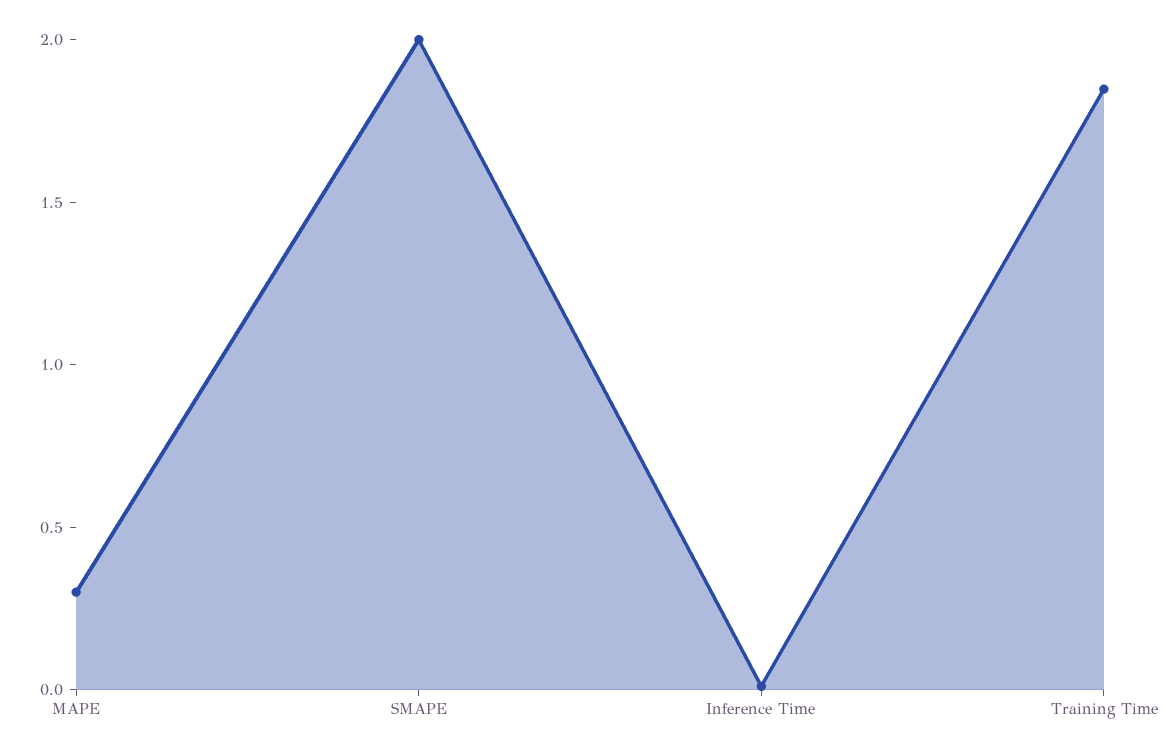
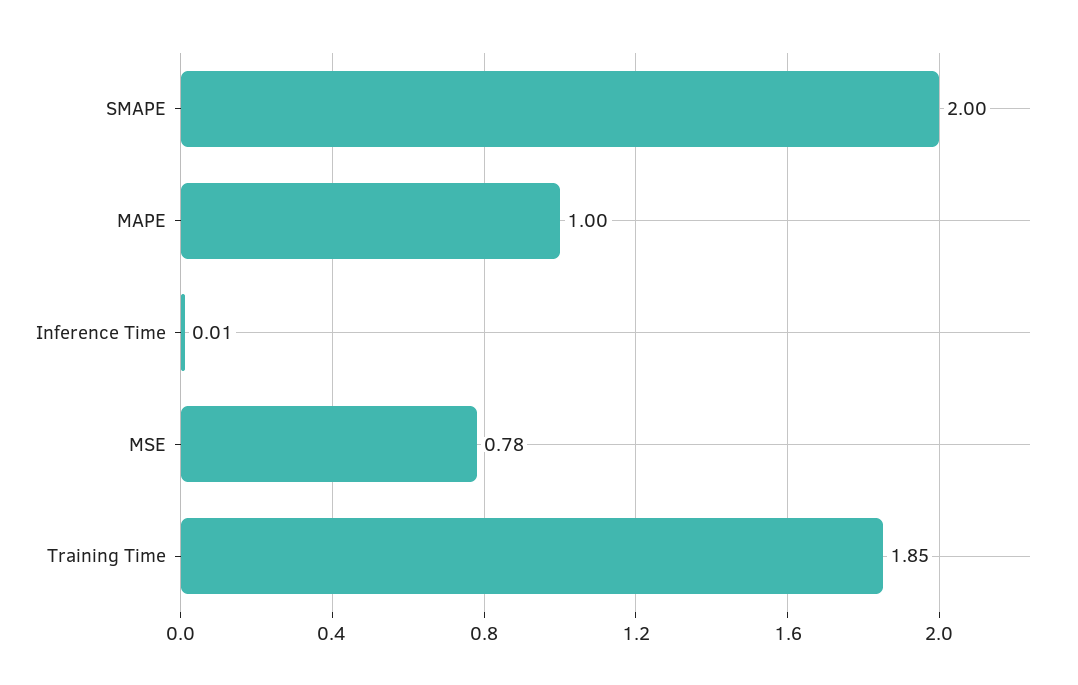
  {
-   "MAPE": 0.3,
+   "MAPE": 1,
    "SMAPE": 2,
    "Inference Time": 0.01,
-   "Training Time": 1.85
+   "Training Time": 1.85,
+   "MSE": 0.78
  }

